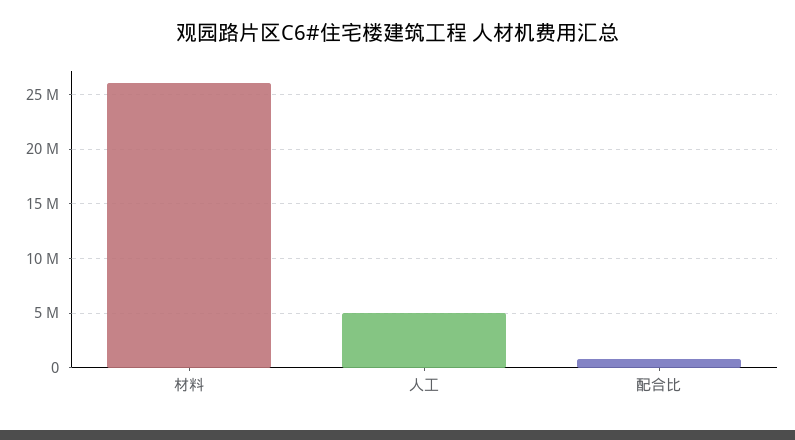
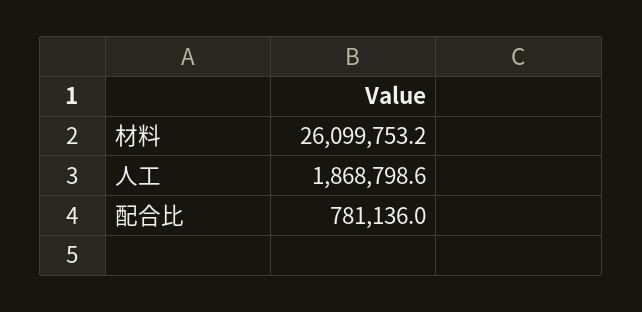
  {
    "材料": 26099753.2,
-   "人工": 5000000,
+   "人工": 1868798.6,
    "配合比": 781136
  }

